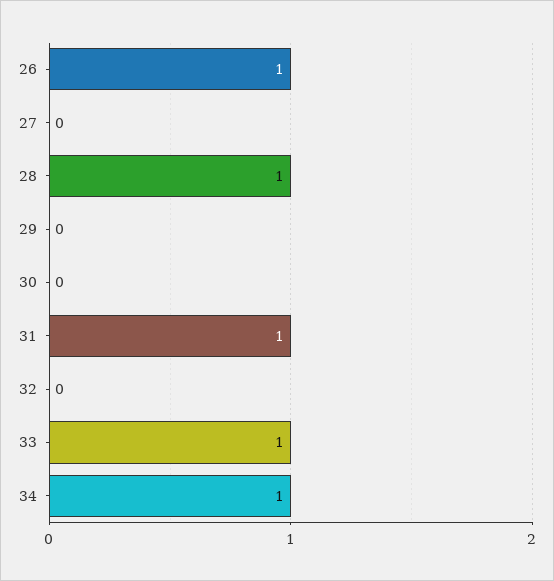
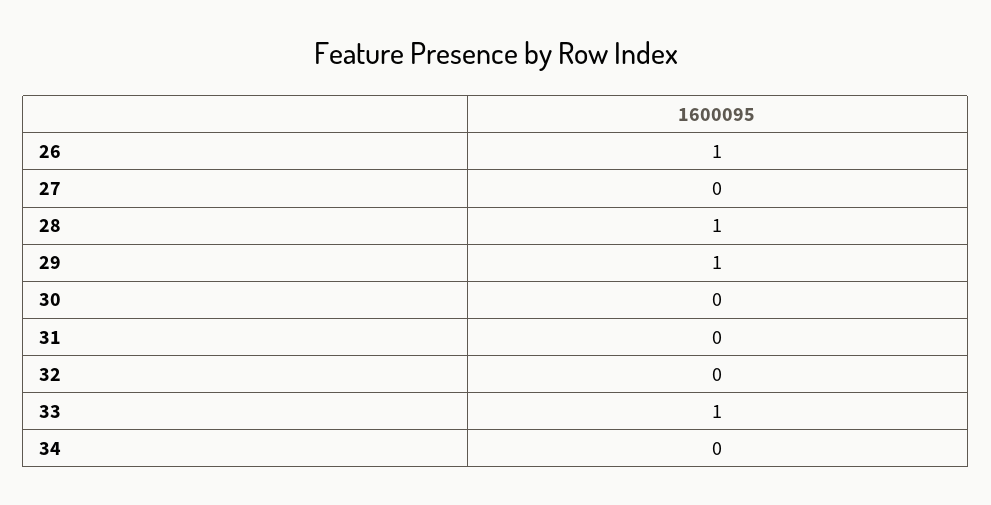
  {
    "26": 1,
    "27": 0,
    "28": 1,
-   "29": 0,
+   "29": 1,
    "30": 0,
-   "31": 1,
+   "31": 0,
    "32": 0,
    "33": 1,
-   "34": 1
+   "34": 0
  }

